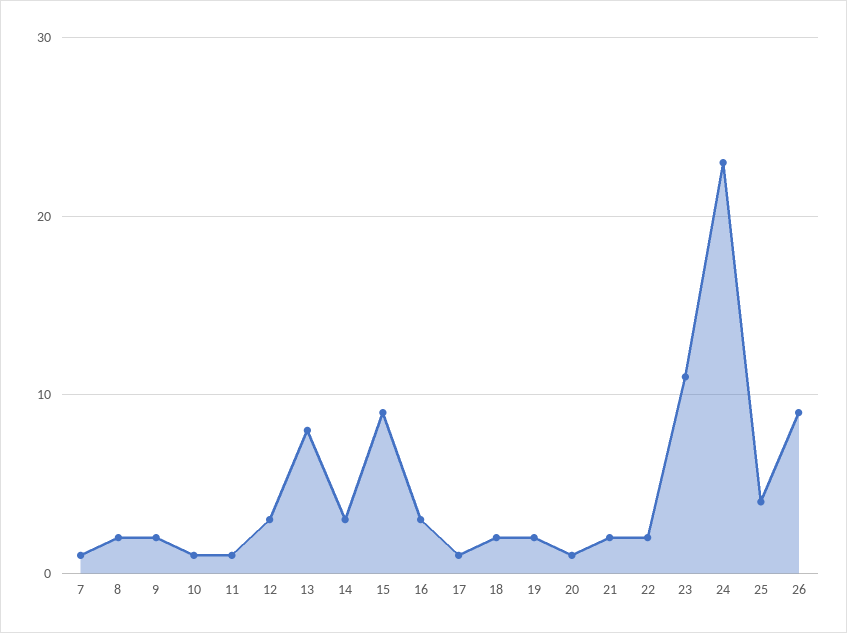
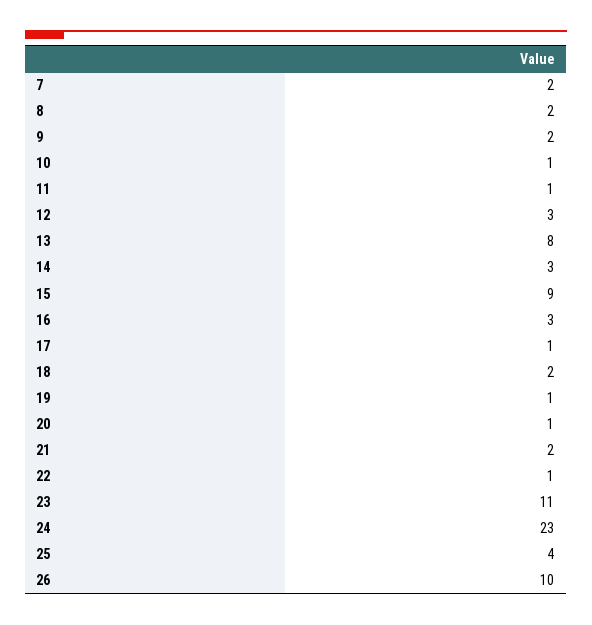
  {
-   "7": 1,
+   "7": 2,
    "8": 2,
    "9": 2,
    "10": 1,
    "11": 1,
    "12": 3,
    "13": 8,
    "14": 3,
    "15": 9,
    "16": 3,
    "17": 1,
    "18": 2,
-   "19": 2,
+   "19": 1,
    "20": 1,
    "21": 2,
-   "22": 2,
+   "22": 1,
    "23": 11,
    "24": 23,
    "25": 4,
-   "26": 9
+   "26": 10
  }

